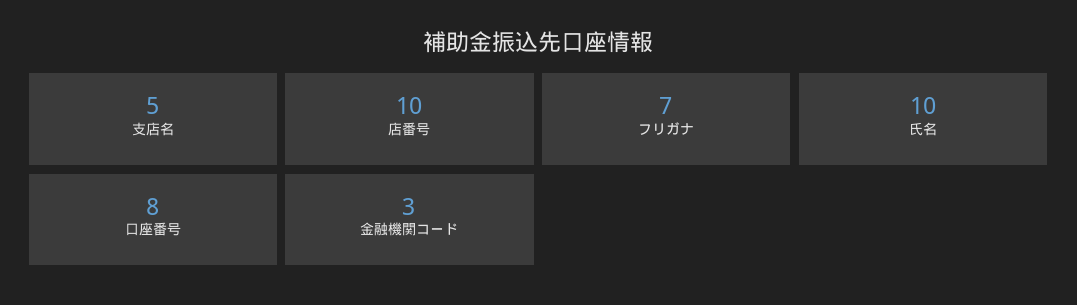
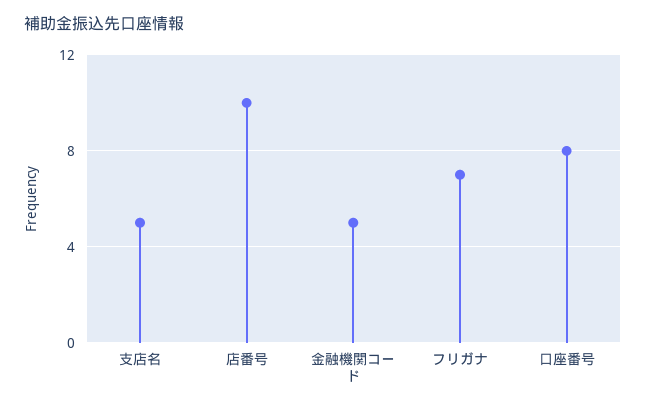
  {
    "支店名": 5,
    "店番号": 10,
    "フリガナ": 7,
-   "氏名": 10,
    "口座番号": 8,
-   "金融機関コード": 3
+   "金融機関コード": 5
  }

